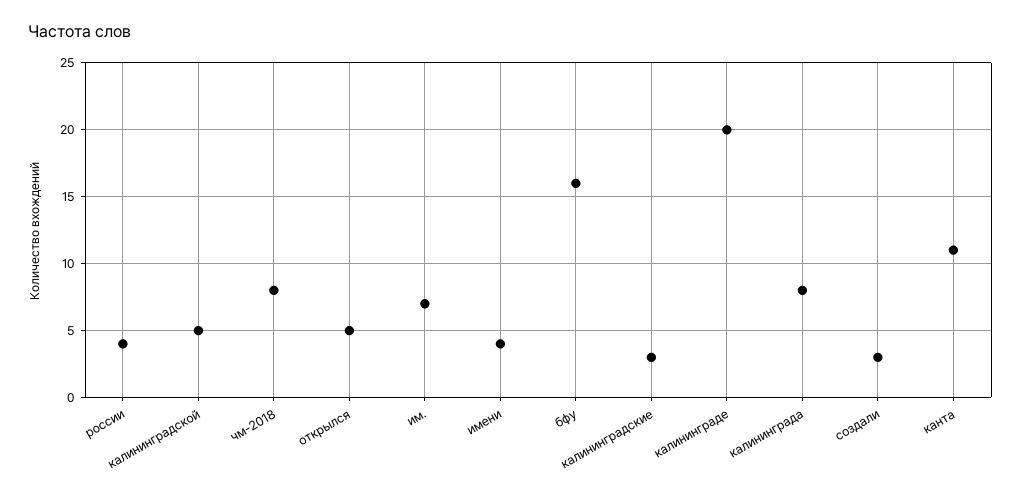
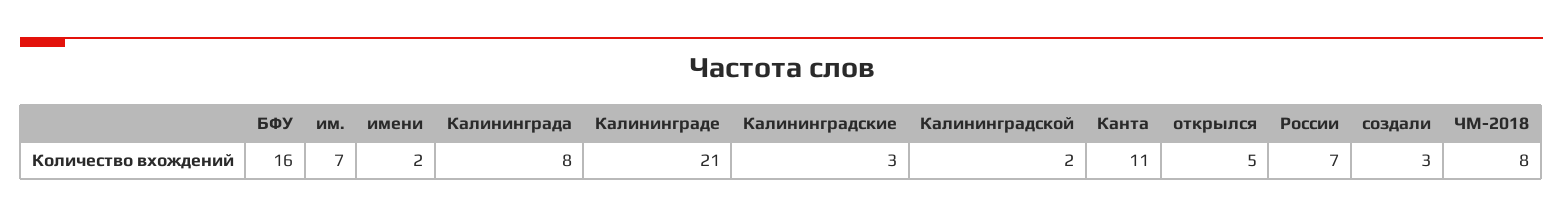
  {
-   "россии": 4,
+   "россии": 7,
-   "калининградской": 5,
+   "калининградской": 2,
    "чм-2018": 8,
    "открылся": 5,
    "им.": 7,
-   "имени": 4,
+   "имени": 2,
    "бфу": 16,
    "калининградские": 3,
-   "калининграде": 20,
+   "калининграде": 21,
    "калининграда": 8,
    "создали": 3,
    "канта": 11
  }

